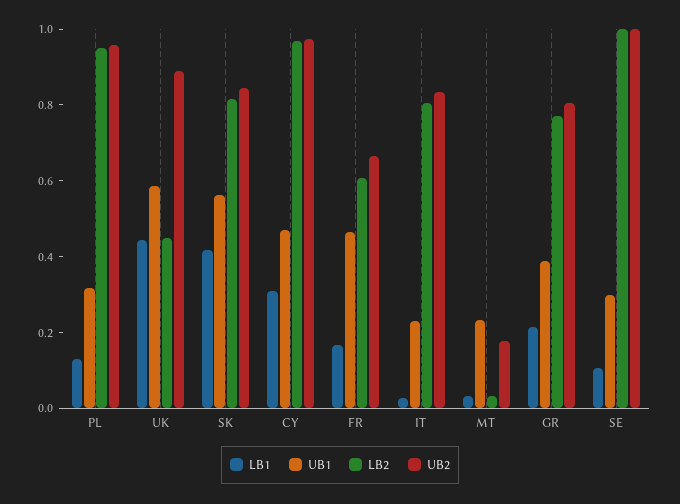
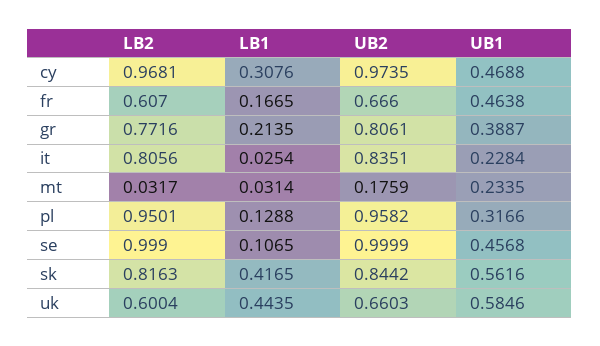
  {
    "LB1": {
      "PL": 0.1288,
      "UK": 0.4435,
      "SK": 0.4165,
      "CY": 0.3076,
      "FR": 0.1665,
      "IT": 0.0254,
      "MT": 0.0314,
      "GR": 0.2135,
      "SE": 0.1065
    },
    "UB1": {
      "PL": 0.3166,
      "UK": 0.5846,
      "SK": 0.5616,
      "CY": 0.4688,
      "FR": 0.4638,
      "IT": 0.2284,
      "MT": 0.2335,
      "GR": 0.3887,
-     "SE": 0.3
+     "SE": 0.4568
    },
    "LB2": {
      "PL": 0.9501,
-     "UK": 0.45,
+     "UK": 0.6004,
      "SK": 0.8163,
      "CY": 0.9681,
      "FR": 0.607,
      "IT": 0.8056,
      "MT": 0.0317,
      "GR": 0.7716,
      "SE": 0.999
    },
    "UB2": {
      "PL": 0.9582,
-     "UK": 0.9,
+     "UK": 0.6603,
      "SK": 0.8442,
      "CY": 0.9735,
      "FR": 0.666,
      "IT": 0.8351,
      "MT": 0.1759,
      "GR": 0.8061,
      "SE": 0.9999
    }
  }

